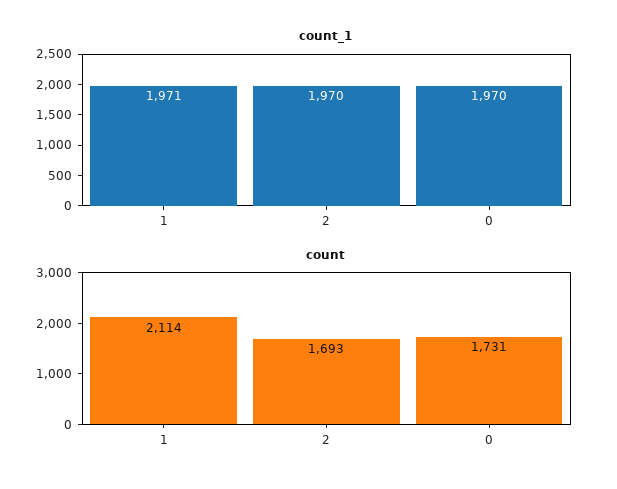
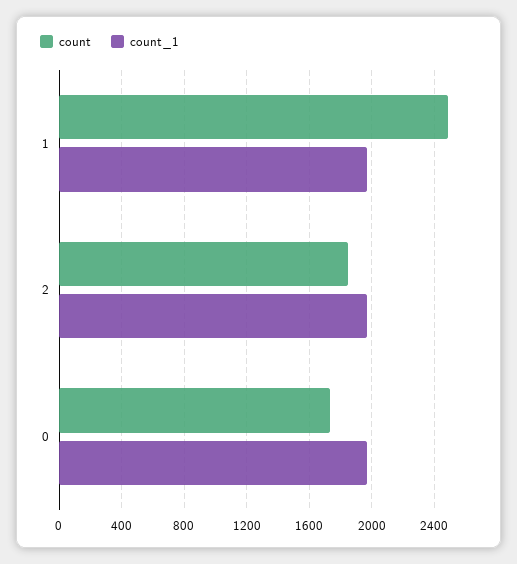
  {
    "count_1": {
      "1": 1971,
      "2": 1970,
      "0": 1970
    },
    "count": {
-     "1": 2114,
+     "1": 2500,
-     "2": 1693,
+     "2": 1850,
      "0": 1731
    }
  }

